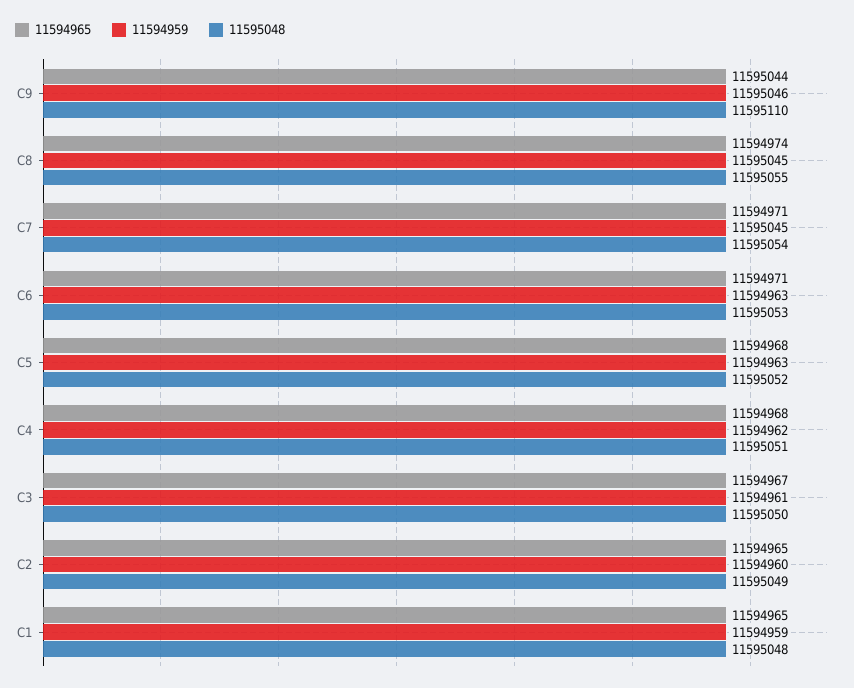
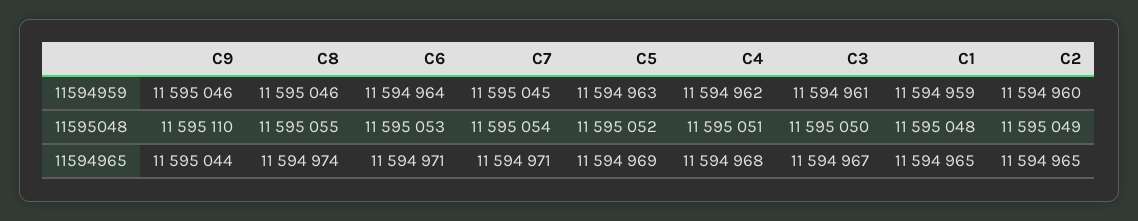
  {
    "11594965": {
      "C9": 11595044,
      "C8": 11594974,
      "C7": 11594971,
      "C6": 11594971,
-     "C5": 11594968,
+     "C5": 11594969,
      "C4": 11594968,
      "C3": 11594967,
      "C2": 11594965,
      "C1": 11594965
    },
    "11594959": {
      "C9": 11595046,
-     "C8": 11595045,
+     "C8": 11595046,
      "C7": 11595045,
-     "C6": 11594963,
+     "C6": 11594964,
      "C5": 11594963,
      "C4": 11594962,
      "C3": 11594961,
      "C2": 11594960,
      "C1": 11594959
    },
    "11595048": {
      "C9": 11595110,
      "C8": 11595055,
      "C7": 11595054,
      "C6": 11595053,
      "C5": 11595052,
      "C4": 11595051,
      "C3": 11595050,
      "C2": 11595049,
      "C1": 11595048
    }
  }

